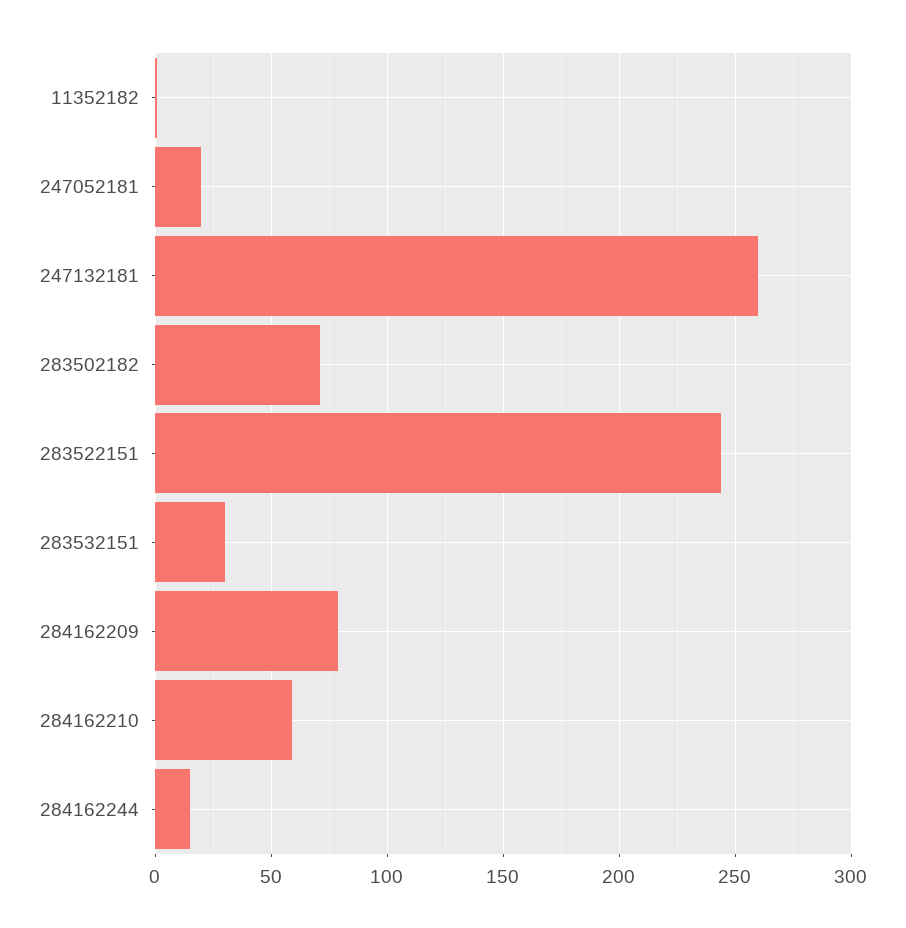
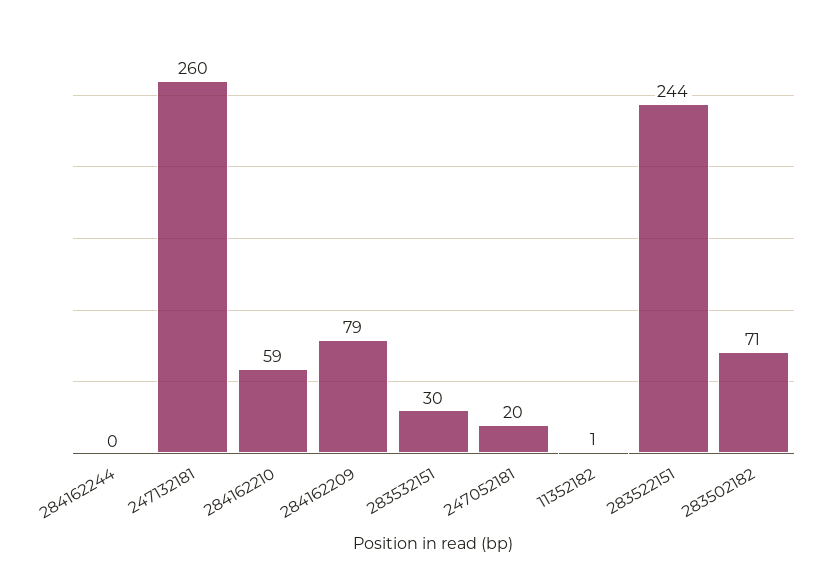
  {
    "11352182": 1,
    "247052181": 20,
    "247132181": 260,
    "283502182": 71,
    "283522151": 244,
    "283532151": 30,
    "284162209": 79,
    "284162210": 59,
-   "284162244": 15
+   "284162244": 0
  }

